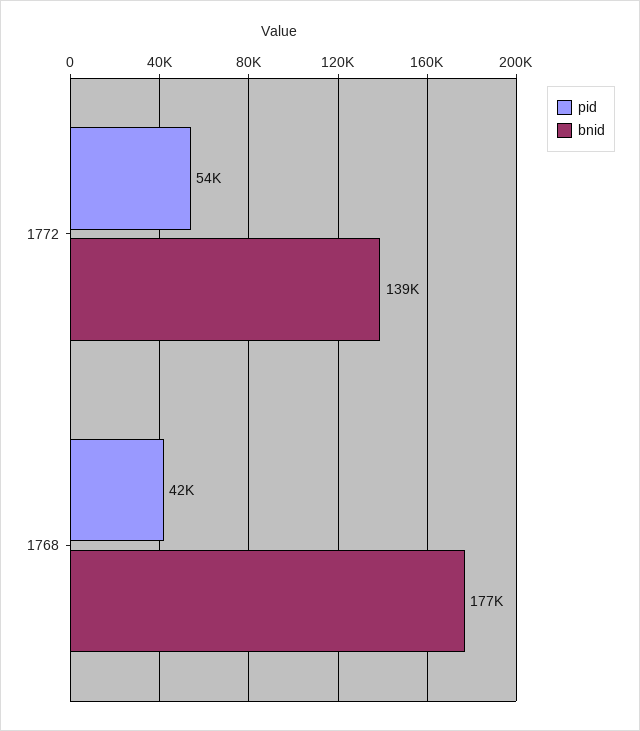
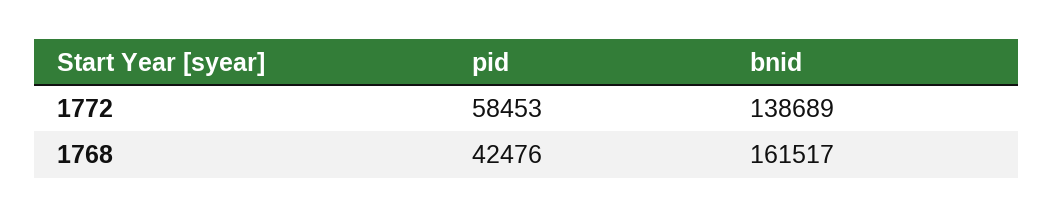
  {
    "pid": {
-     "1772": 54000,
+     "1772": 58453,
      "1768": 42476
    },
    "bnid": {
      "1772": 138689,
-     "1768": 177000
+     "1768": 161517
    }
  }

